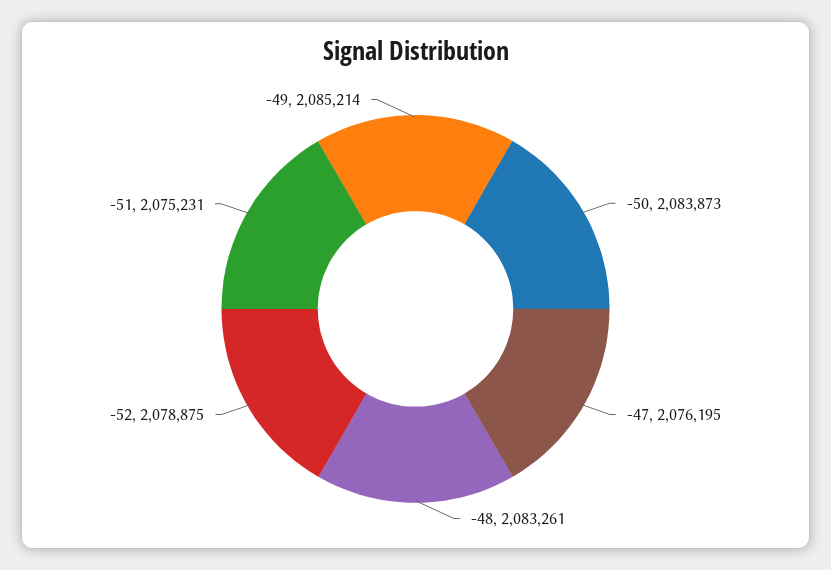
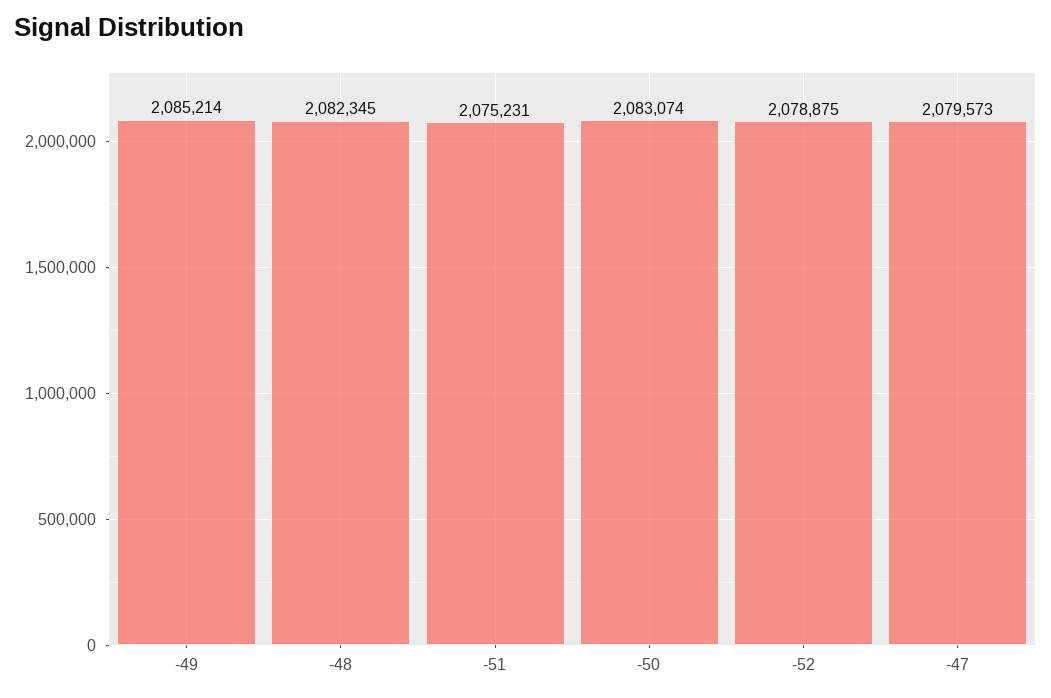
  {
-   "-50": 2083873,
+   "-50": 2083074,
-   "-47": 2076195,
+   "-47": 2079573,
-   "-48": 2083261,
+   "-48": 2082345,
    "-52": 2078875,
    "-51": 2075231,
    "-49": 2085214
  }

